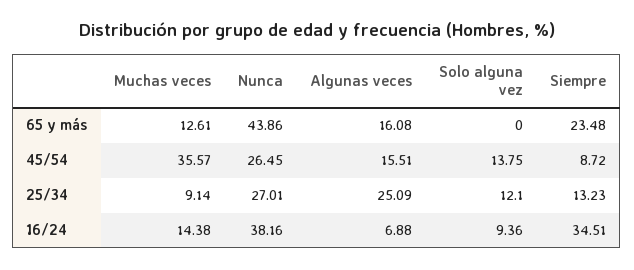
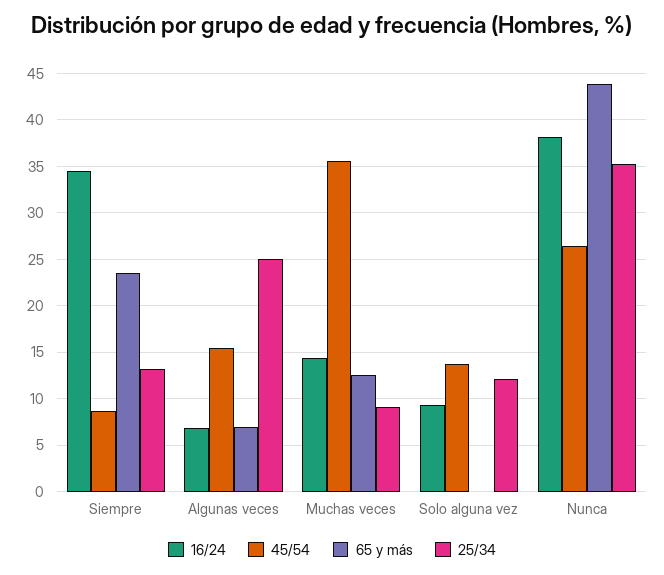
  {
    "65 y más": {
      "Muchas veces": 12.61,
      "Nunca": 43.86,
-     "Algunas veces": 16.08,
+     "Algunas veces": 7,
      "Solo alguna vez": 0,
      "Siempre": 23.48
    },
    "45/54": {
      "Muchas veces": 35.57,
      "Nunca": 26.45,
      "Algunas veces": 15.51,
      "Solo alguna vez": 13.75,
      "Siempre": 8.72
    },
    "25/34": {
      "Muchas veces": 9.14,
-     "Nunca": 27.01,
+     "Nunca": 35,
      "Algunas veces": 25.09,
      "Solo alguna vez": 12.1,
      "Siempre": 13.23
    },
    "16/24": {
      "Muchas veces": 14.38,
      "Nunca": 38.16,
      "Algunas veces": 6.88,
      "Solo alguna vez": 9.36,
      "Siempre": 34.51
    }
  }

